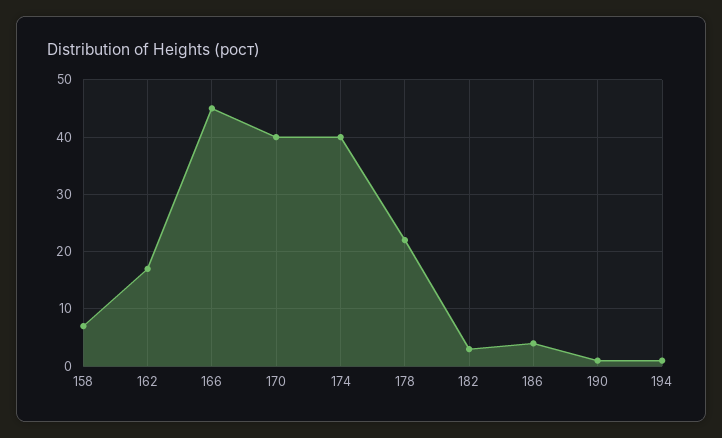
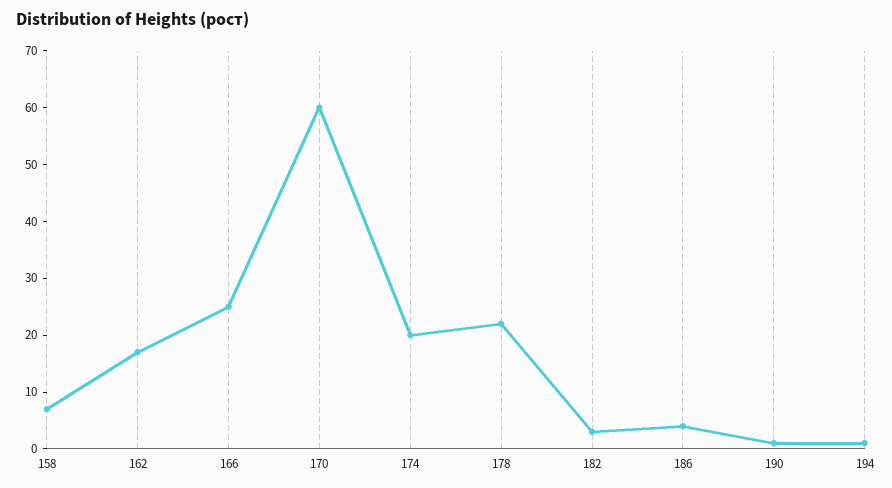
  {
    "158": 5,
    "162": 15,
-   "166": 45,
+   "166": 25,
-   "170": 40,
+   "170": 60,
-   "174": 40,
+   "174": 20,
    "178": 20,
    "182": 5,
    "186": 5,
    "190": 0,
    "194": 0
  }

